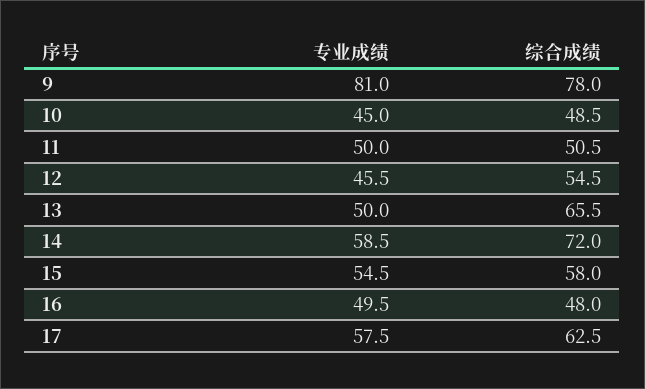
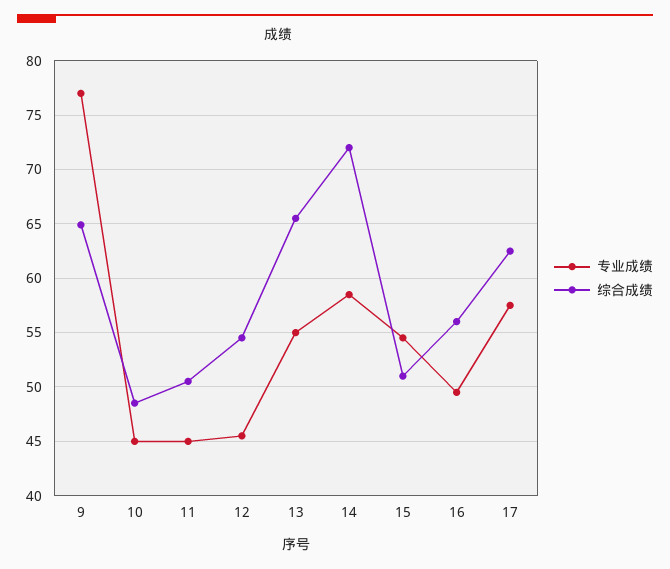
  {
    "专业成绩": {
-     "9": 81,
+     "9": 77,
      "10": 45,
-     "11": 50,
+     "11": 45,
      "12": 45.5,
-     "13": 50,
+     "13": 55,
      "14": 58.5,
      "15": 54.5,
      "16": 49.5,
      "17": 57.5
    },
    "综合成绩": {
-     "9": 78,
+     "9": 65,
      "10": 48.5,
      "11": 50.5,
      "12": 54.5,
      "13": 65.5,
      "14": 72,
-     "15": 58,
+     "15": 51,
-     "16": 48,
+     "16": 56,
      "17": 62.5
    }
  }

